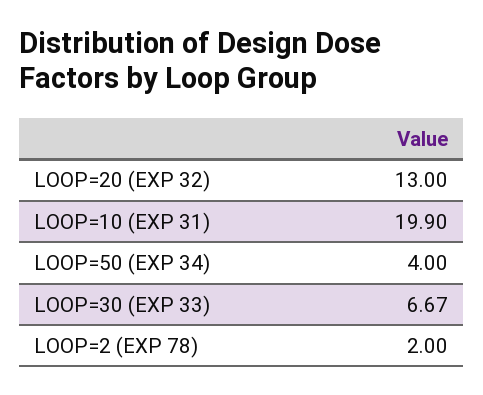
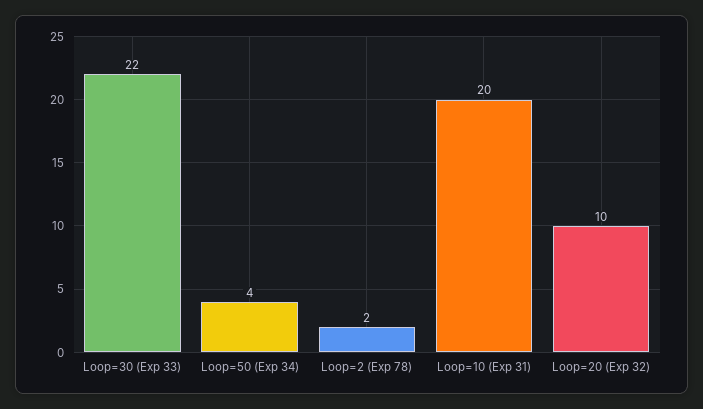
  {
-   "LOOP=20 (EXP 32)": 13,
+   "LOOP=20 (EXP 32)": 10,
-   "LOOP=10 (EXP 31)": 19.9,
+   "LOOP=10 (EXP 31)": 20,
    "LOOP=50 (EXP 34)": 4,
-   "LOOP=30 (EXP 33)": 6.67,
+   "LOOP=30 (EXP 33)": 22,
    "LOOP=2 (EXP 78)": 2
  }

